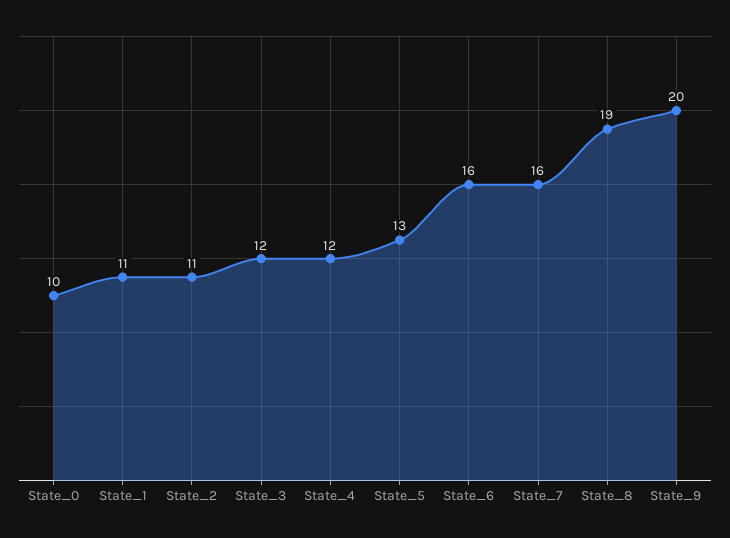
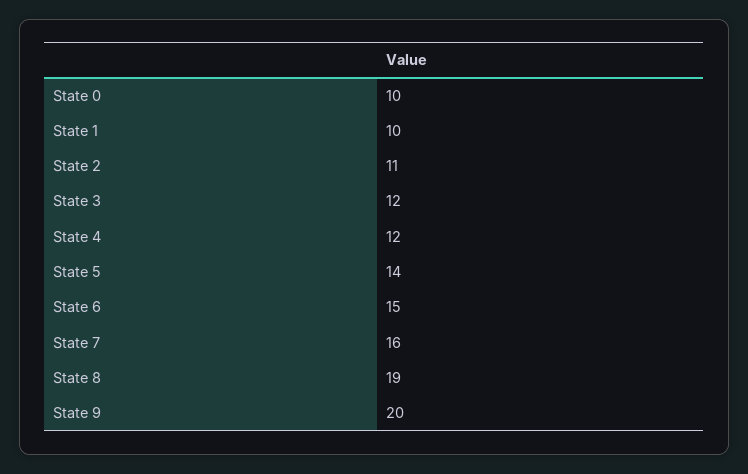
  {
    "State_0": 10,
-   "State_1": 11,
+   "State_1": 10,
    "State_2": 11,
    "State_3": 12,
    "State_4": 12,
-   "State_5": 13,
+   "State_5": 14,
-   "State_6": 16,
+   "State_6": 15,
    "State_7": 16,
    "State_8": 19,
    "State_9": 20
  }

